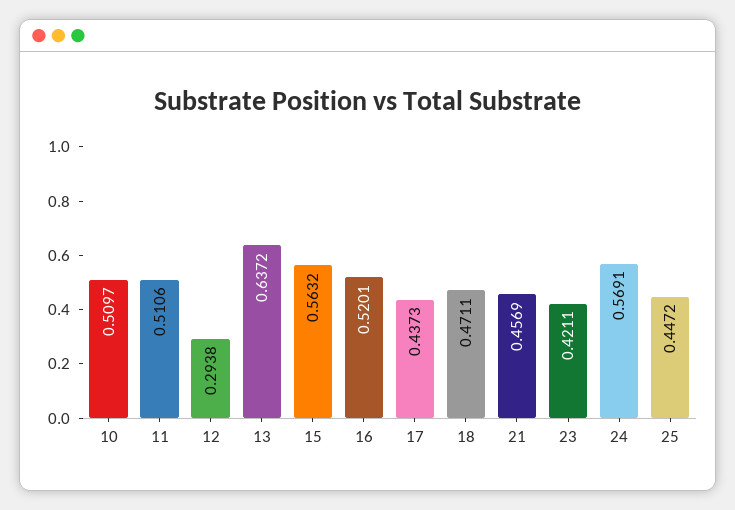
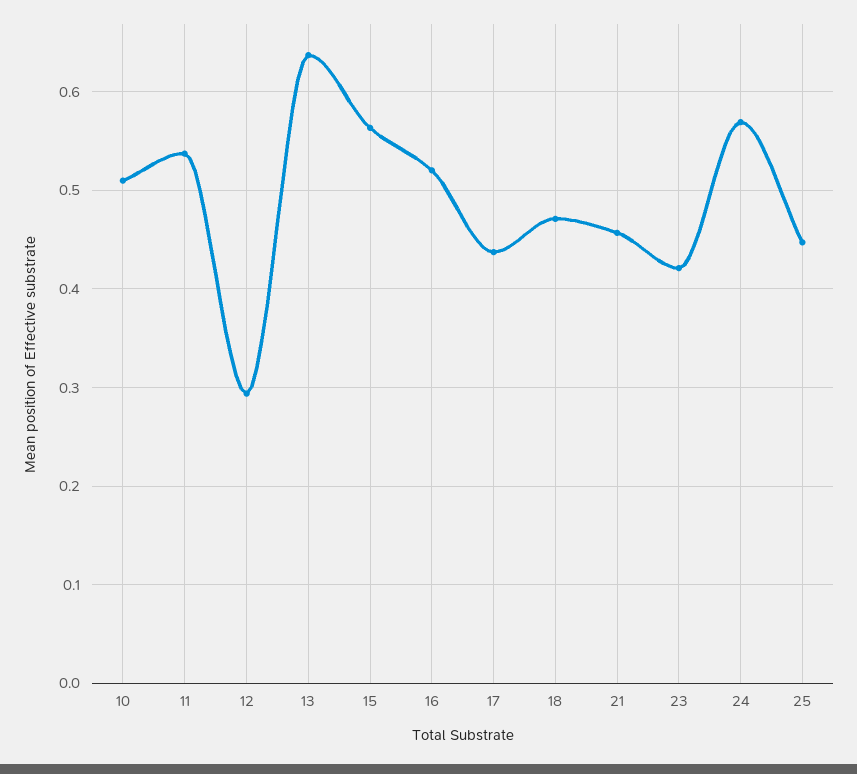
  {
    "10": 0.5097,
-   "11": 0.5106,
+   "11": 0.54,
    "12": 0.2938,
    "13": 0.6372,
    "15": 0.5632,
    "16": 0.5201,
    "17": 0.4373,
    "18": 0.4711,
    "21": 0.4569,
    "23": 0.4211,
    "24": 0.5691,
    "25": 0.4472
  }

